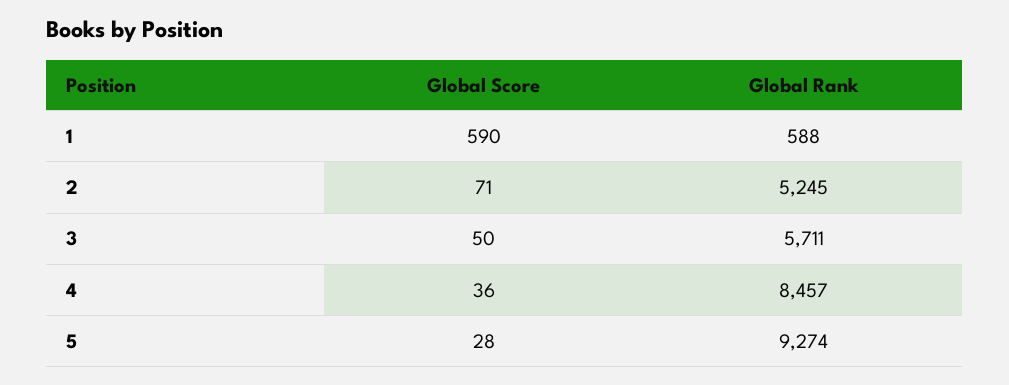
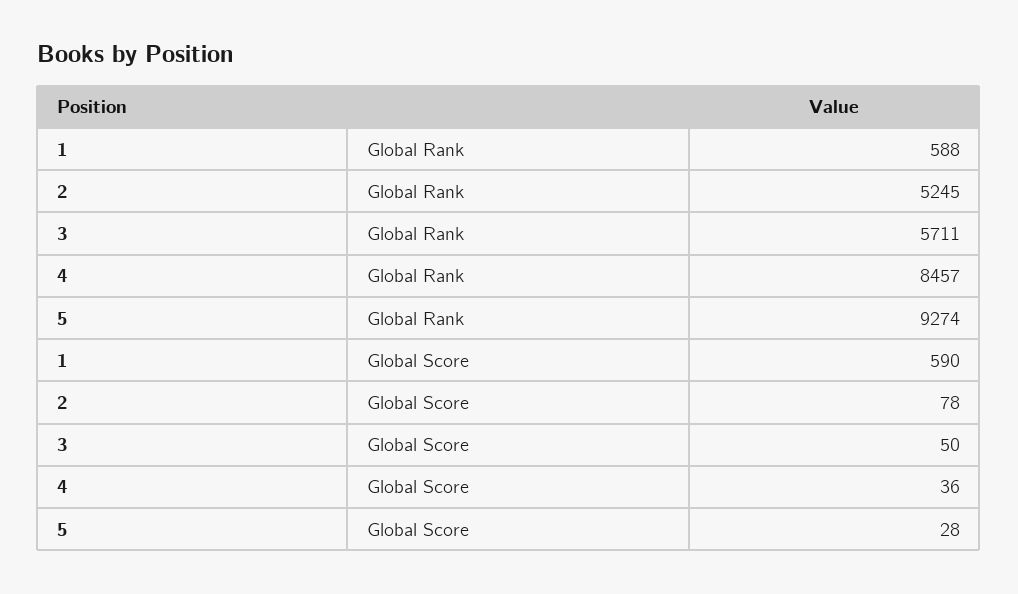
  {
    "Global Score": {
      "1": 590,
-     "2": 71,
+     "2": 78,
      "3": 50,
      "4": 36,
      "5": 28
    },
    "Global Rank": {
      "1": 588,
      "2": 5245,
      "3": 5711,
      "4": 8457,
      "5": 9274
    }
  }

